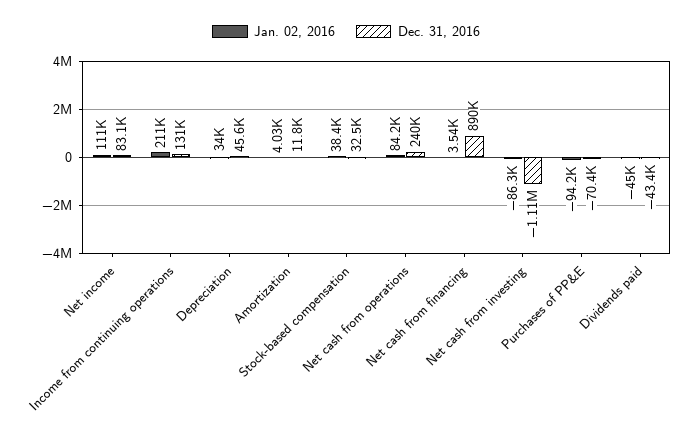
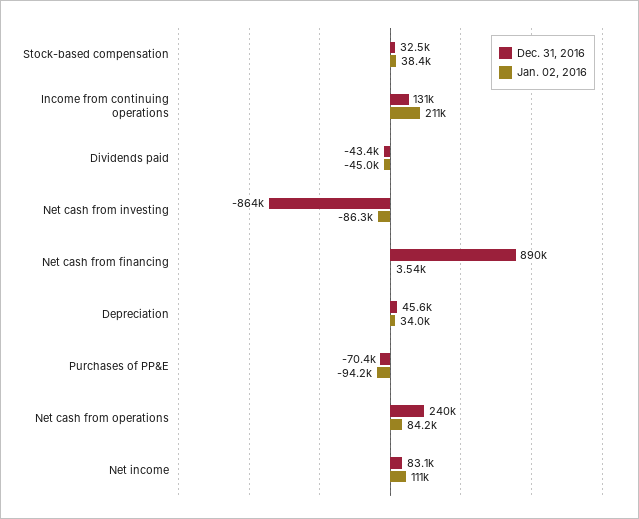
  {
    "Jan. 02, 2016": {
      "Net income": 111000,
      "Income from continuing operations": 211000,
      "Depreciation": 34000,
-     "Amortization": 4030,
      "Stock-based compensation": 38400,
      "Net cash from operations": 84200,
      "Net cash from financing": 3540,
      "Net cash from investing": -86300,
      "Purchases of PP&E": -94200,
      "Dividends paid": -45000
    },
    "Dec. 31, 2016": {
      "Net income": 83100,
      "Income from continuing operations": 131000,
      "Depreciation": 45600,
-     "Amortization": 11800,
      "Stock-based compensation": 32500,
      "Net cash from operations": 240000,
      "Net cash from financing": 890000,
-     "Net cash from investing": -1110000,
+     "Net cash from investing": -864000,
      "Purchases of PP&E": -70400,
      "Dividends paid": -43400
    }
  }

